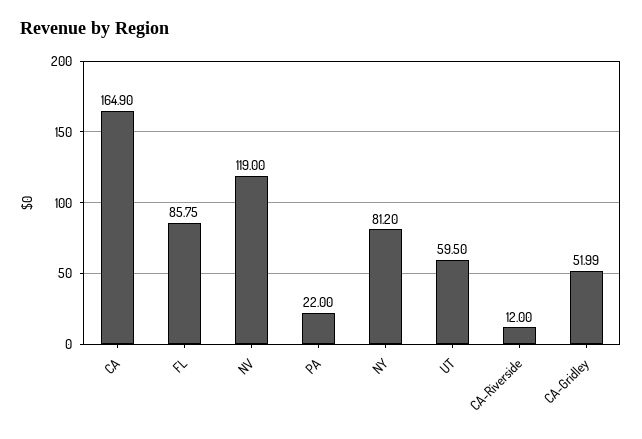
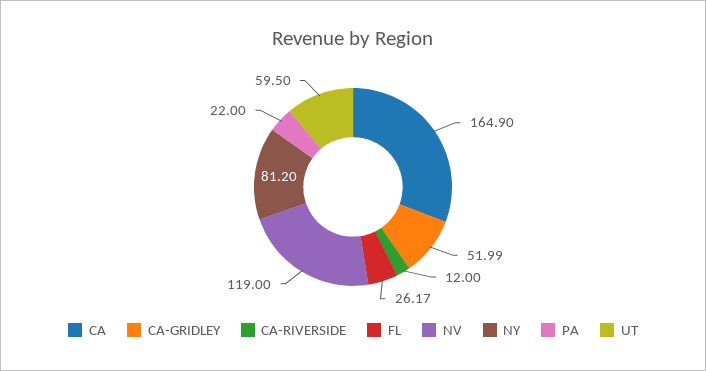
  {
    "CA": 164.9,
-   "FL": 85.75,
+   "FL": 26.17,
    "NV": 119,
    "PA": 22,
    "NY": 81.2,
    "UT": 59.5,
    "CA-Riverside": 12,
    "CA-Gridley": 51.99
  }

